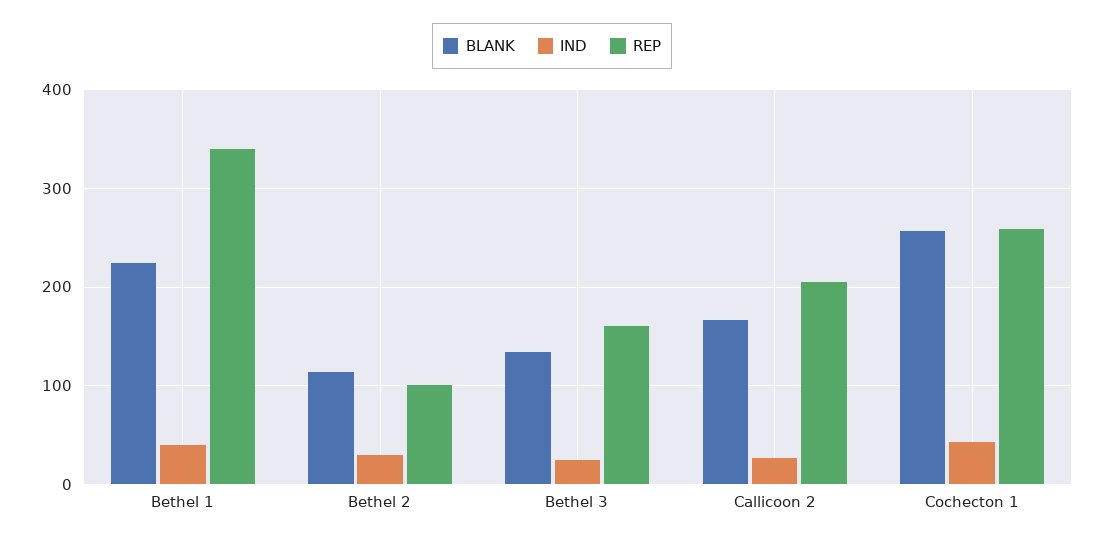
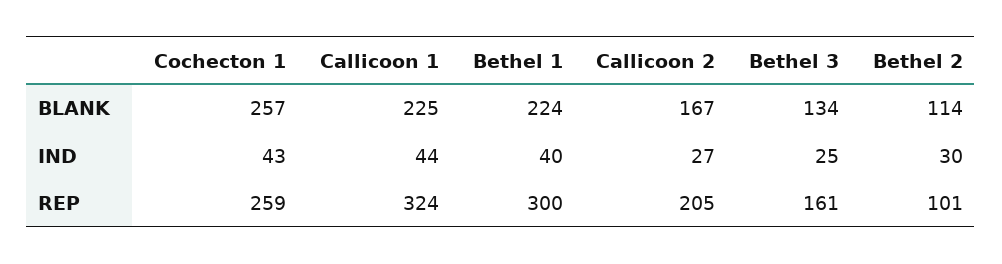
  {
    "BLANK": {
      "Bethel 1": 224,
      "Bethel 2": 114,
      "Bethel 3": 134,
      "Callicoon 2": 167,
-     "Cochecton 1": 257
+     "Cochecton 1": 257,
+     "Callicoon 1": 225
    },
    "IND": {
      "Bethel 1": 40,
      "Bethel 2": 30,
      "Bethel 3": 25,
      "Callicoon 2": 27,
-     "Cochecton 1": 43
+     "Cochecton 1": 43,
+     "Callicoon 1": 44
    },
    "REP": {
-     "Bethel 1": 340,
+     "Bethel 1": 300,
      "Bethel 2": 101,
      "Bethel 3": 161,
      "Callicoon 2": 205,
-     "Cochecton 1": 259
+     "Cochecton 1": 259,
+     "Callicoon 1": 324
    }
  }

